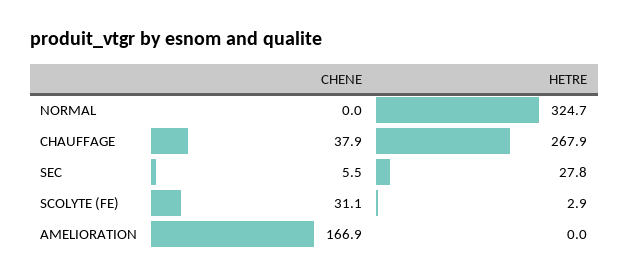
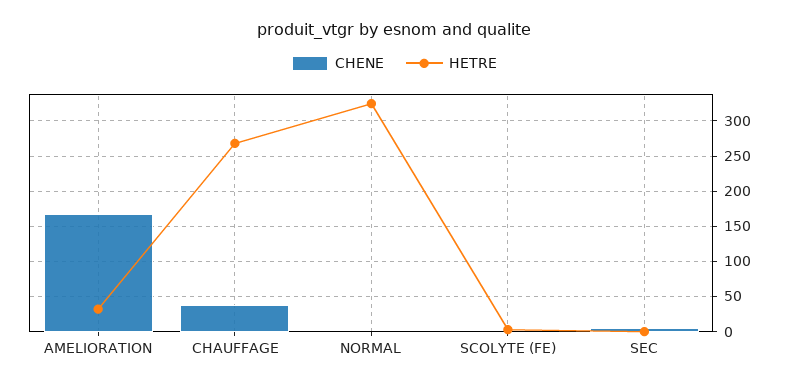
  {
    "CHENE": {
      "NORMAL": 0,
      "CHAUFFAGE": 37.9,
      "SEC": 5.5,
-     "SCOLYTE (FE)": 31.1,
+     "SCOLYTE (FE)": 0,
      "AMELIORATION": 166.9
    },
    "HETRE": {
      "NORMAL": 324.7,
      "CHAUFFAGE": 267.9,
-     "SEC": 27.8,
+     "SEC": 0,
      "SCOLYTE (FE)": 2.9,
-     "AMELIORATION": 0
+     "AMELIORATION": 30
    }
  }

